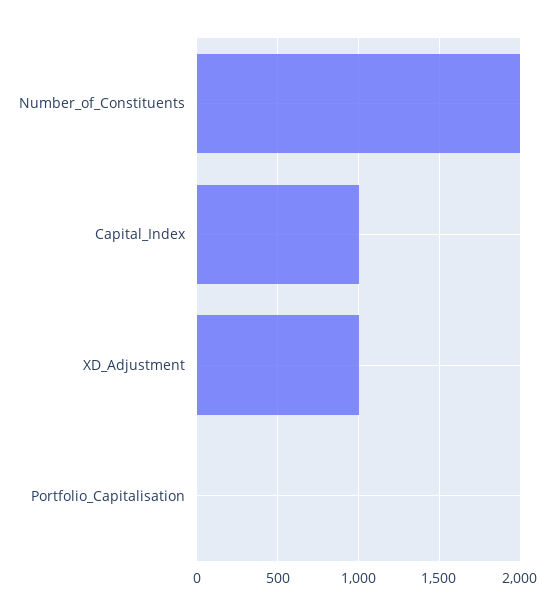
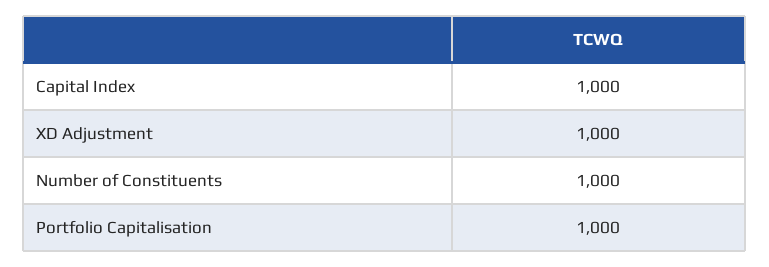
  {
-   "Number_of_Constituents": 2000,
+   "Number_of_Constituents": 1000,
    "Capital_Index": 1000,
    "XD_Adjustment": 1000,
-   "Portfolio_Capitalisation": 0
+   "Portfolio_Capitalisation": 1000
  }

